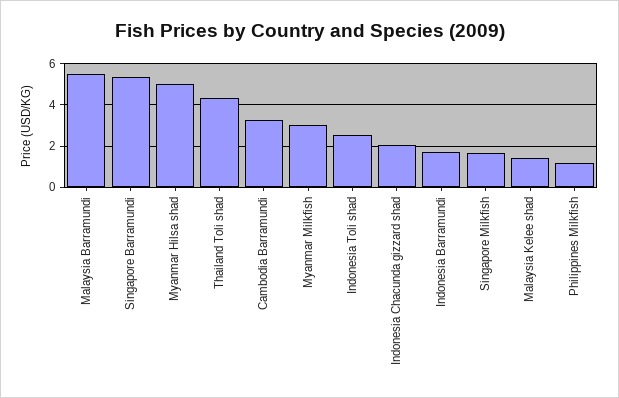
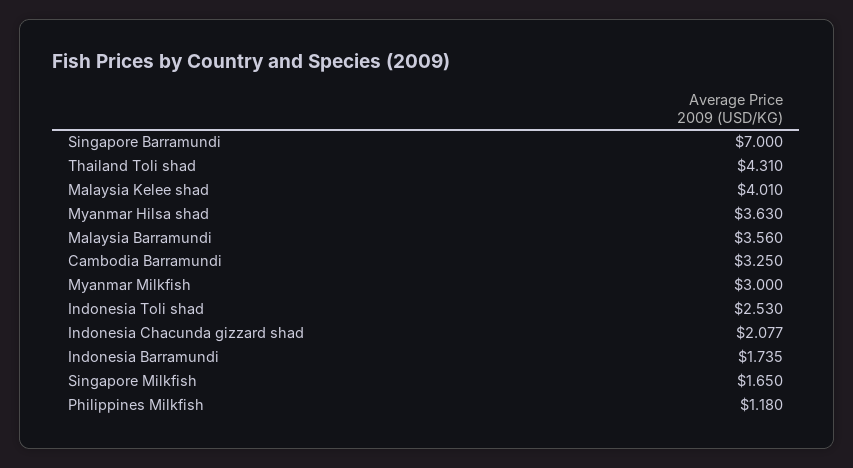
  {
-   "Malaysia Barramundi": 5.5,
+   "Malaysia Barramundi": 3.56,
-   "Singapore Barramundi": 5.5,
+   "Singapore Barramundi": 7,
-   "Myanmar Hilsa shad": 5,
+   "Myanmar Hilsa shad": 3.63,
    "Thailand Toli shad": 4.31,
    "Cambodia Barramundi": 3.25,
    "Myanmar Milkfish": 3,
    "Indonesia Toli shad": 2.53,
    "Indonesia Chacunda gizzard shad": 2.077,
    "Indonesia Barramundi": 1.735,
    "Singapore Milkfish": 1.65,
-   "Malaysia Kelee shad": 1.5,
+   "Malaysia Kelee shad": 4.01,
    "Philippines Milkfish": 1.18
  }

